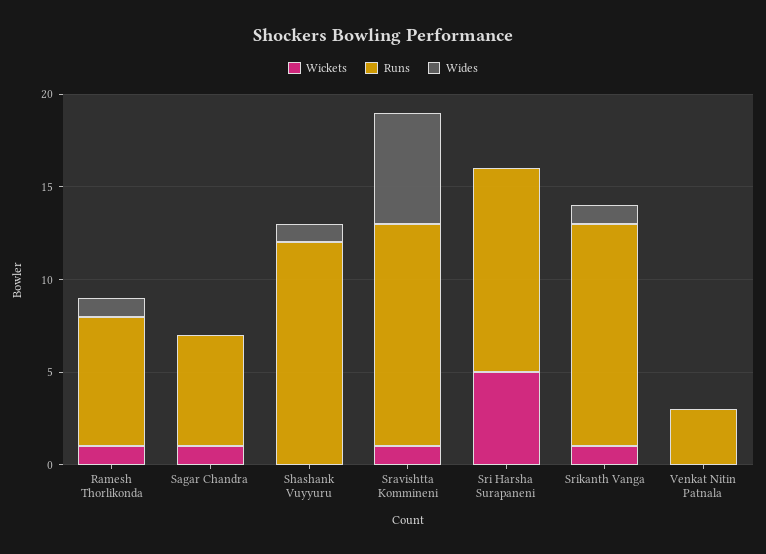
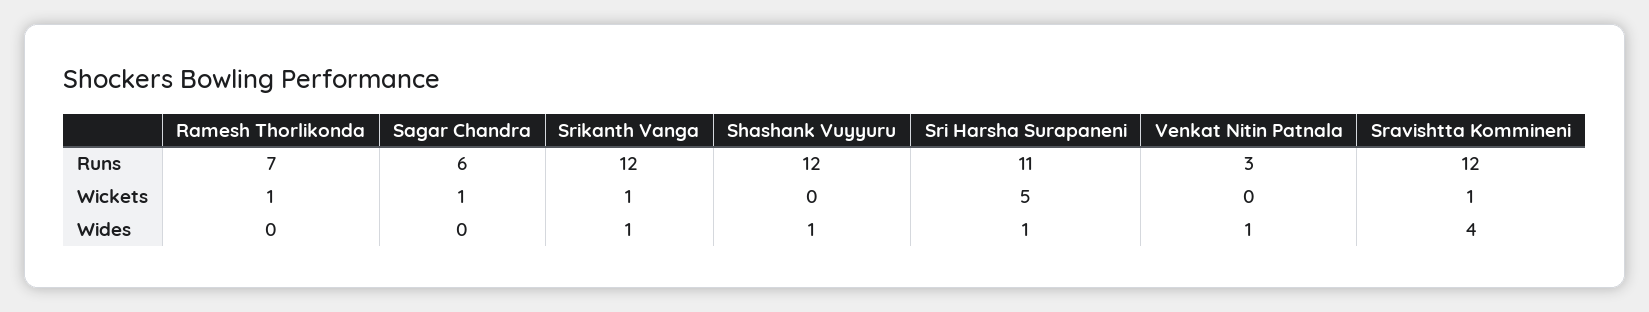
  {
    "Wickets": {
      "Ramesh Thorlikonda": 1,
      "Sagar Chandra": 1,
      "Shashank Vuyyuru": 0,
      "Sravishtta Kommineni": 1,
      "Sri Harsha Surapaneni": 5,
      "Srikanth Vanga": 1,
      "Venkat Nitin Patnala": 0
    },
    "Runs": {
      "Ramesh Thorlikonda": 7,
      "Sagar Chandra": 6,
      "Shashank Vuyyuru": 12,
      "Sravishtta Kommineni": 12,
      "Sri Harsha Surapaneni": 11,
      "Srikanth Vanga": 12,
      "Venkat Nitin Patnala": 3
    },
    "Wides": {
-     "Ramesh Thorlikonda": 1,
+     "Ramesh Thorlikonda": 0,
      "Sagar Chandra": 0,
      "Shashank Vuyyuru": 1,
-     "Sravishtta Kommineni": 6,
+     "Sravishtta Kommineni": 4,
-     "Sri Harsha Surapaneni": 0,
+     "Sri Harsha Surapaneni": 1,
      "Srikanth Vanga": 1,
-     "Venkat Nitin Patnala": 0
+     "Venkat Nitin Patnala": 1
    }
  }

